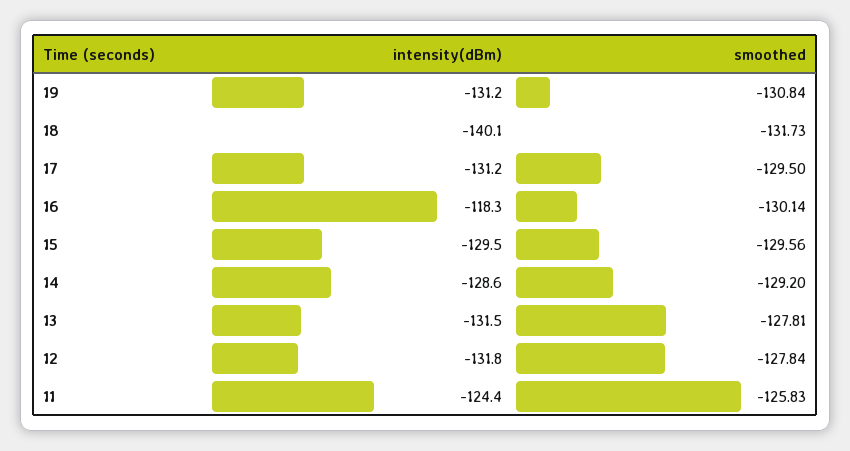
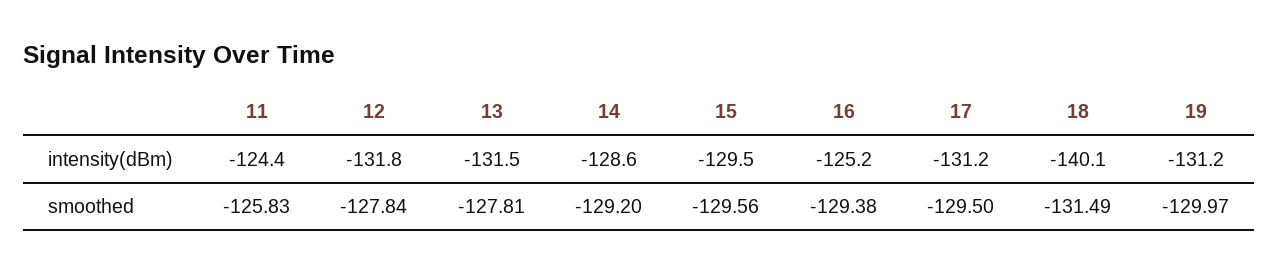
  {
    "intensity(dBm)": {
      "19": -131.2,
      "18": -140.1,
      "17": -131.2,
-     "16": -118.3,
+     "16": -125.2,
      "15": -129.5,
      "14": -128.6,
      "13": -131.5,
      "12": -131.8,
      "11": -124.4
    },
    "smoothed": {
-     "19": -130.84,
+     "19": -129.97,
-     "18": -131.73,
+     "18": -131.49,
      "17": -129.5,
-     "16": -130.14,
+     "16": -129.38,
      "15": -129.56,
      "14": -129.2,
      "13": -127.81,
      "12": -127.84,
      "11": -125.83
    }
  }

